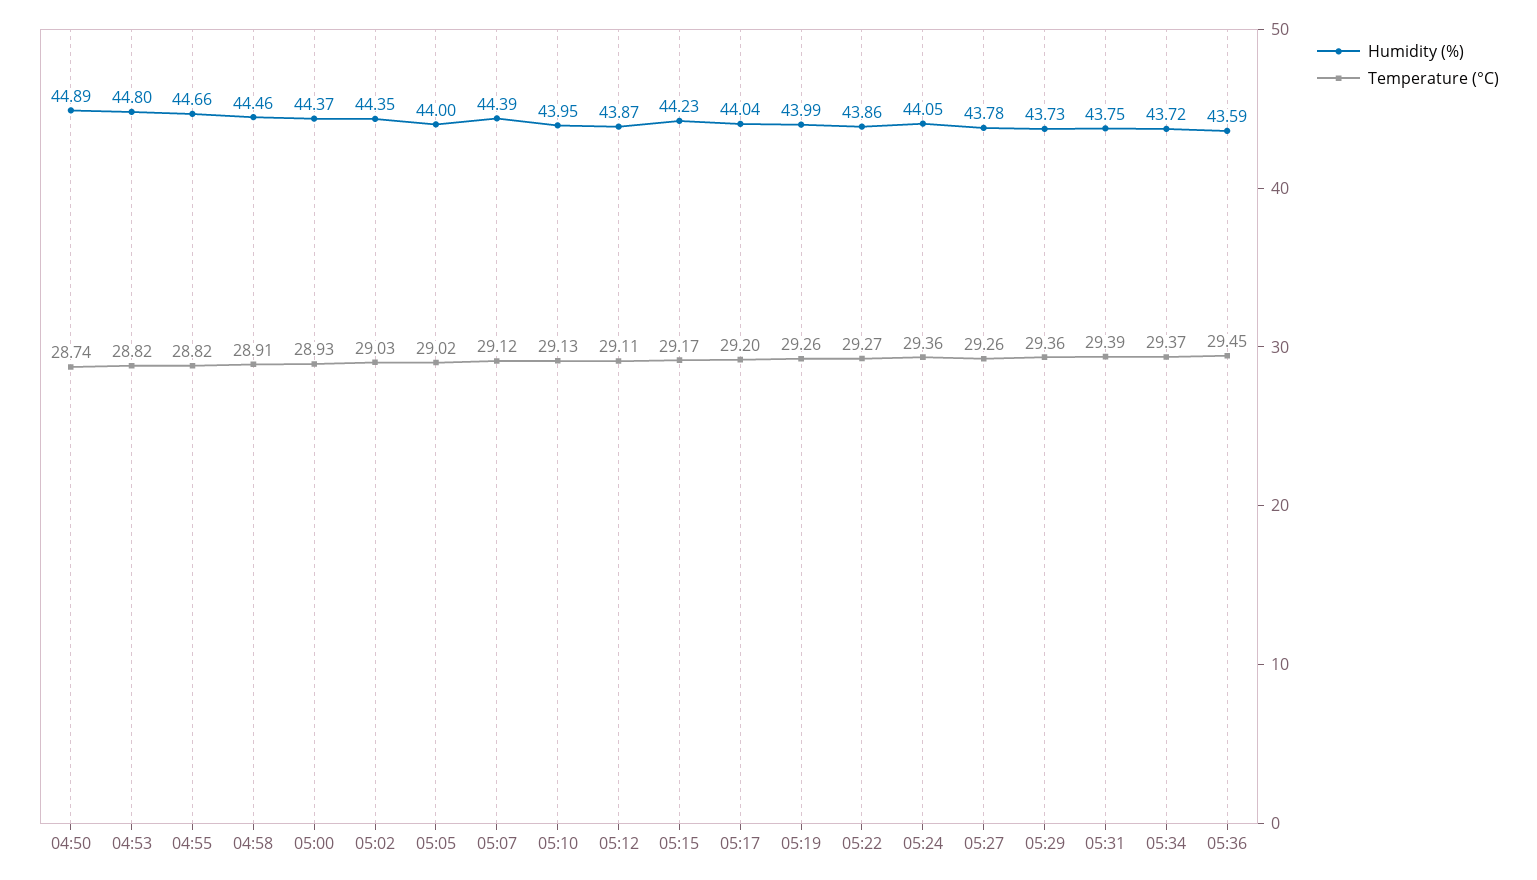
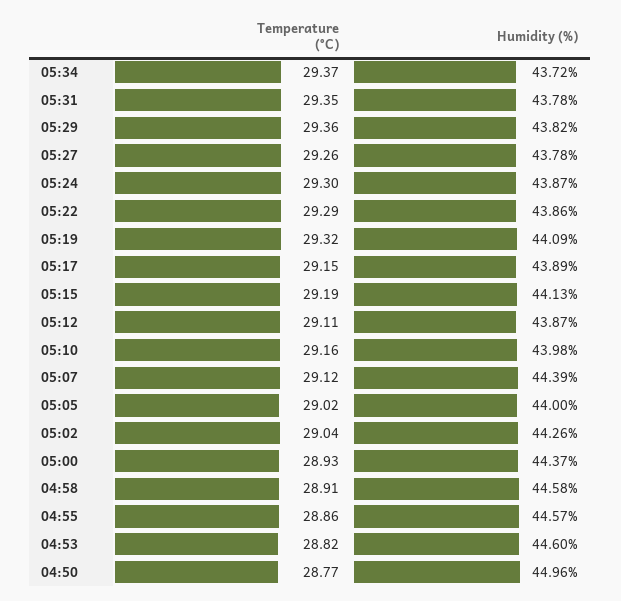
  {
    "Humidity (%)": {
-     "04:50": 44.89,
+     "04:50": 44.96,
-     "04:53": 44.8,
+     "04:53": 44.6,
-     "04:55": 44.66,
+     "04:55": 44.57,
-     "04:58": 44.46,
+     "04:58": 44.58,
      "05:00": 44.37,
-     "05:02": 44.35,
+     "05:02": 44.26,
      "05:05": 44,
      "05:07": 44.39,
-     "05:10": 43.95,
+     "05:10": 43.98,
      "05:12": 43.87,
-     "05:15": 44.23,
+     "05:15": 44.13,
-     "05:17": 44.04,
+     "05:17": 43.89,
-     "05:19": 43.99,
+     "05:19": 44.09,
      "05:22": 43.86,
-     "05:24": 44.05,
+     "05:24": 43.87,
      "05:27": 43.78,
-     "05:29": 43.73,
+     "05:29": 43.82,
-     "05:31": 43.75,
+     "05:31": 43.78,
-     "05:34": 43.72,
+     "05:34": 43.72
-     "05:36": 43.59
    },
    "Temperature (°C)": {
-     "04:50": 28.74,
+     "04:50": 28.77,
      "04:53": 28.82,
-     "04:55": 28.82,
+     "04:55": 28.86,
      "04:58": 28.91,
      "05:00": 28.93,
-     "05:02": 29.03,
+     "05:02": 29.04,
      "05:05": 29.02,
      "05:07": 29.12,
-     "05:10": 29.13,
+     "05:10": 29.16,
      "05:12": 29.11,
-     "05:15": 29.17,
+     "05:15": 29.19,
-     "05:17": 29.2,
+     "05:17": 29.15,
-     "05:19": 29.26,
+     "05:19": 29.32,
-     "05:22": 29.27,
+     "05:22": 29.29,
-     "05:24": 29.36,
+     "05:24": 29.3,
      "05:27": 29.26,
      "05:29": 29.36,
-     "05:31": 29.39,
+     "05:31": 29.35,
-     "05:34": 29.37,
+     "05:34": 29.37
-     "05:36": 29.45
    }
  }

